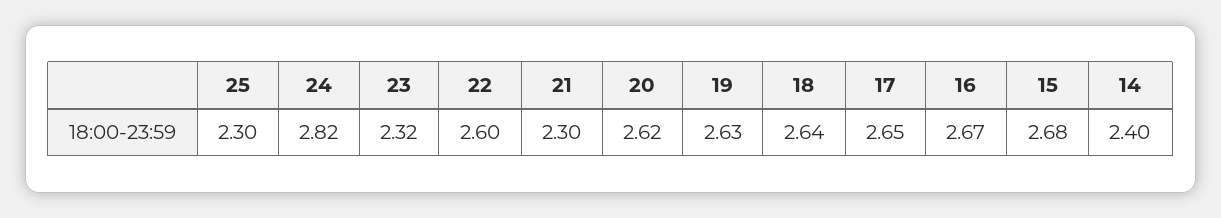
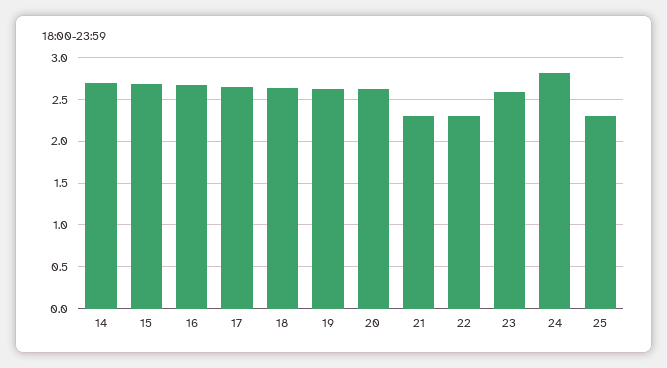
  {
    "25": 2.3,
    "24": 2.82,
-   "23": 2.32,
+   "23": 2.6,
-   "22": 2.6,
+   "22": 2.3,
    "21": 2.3,
    "20": 2.62,
    "19": 2.63,
    "18": 2.64,
    "17": 2.65,
    "16": 2.67,
    "15": 2.68,
-   "14": 2.4
+   "14": 2.7
  }

